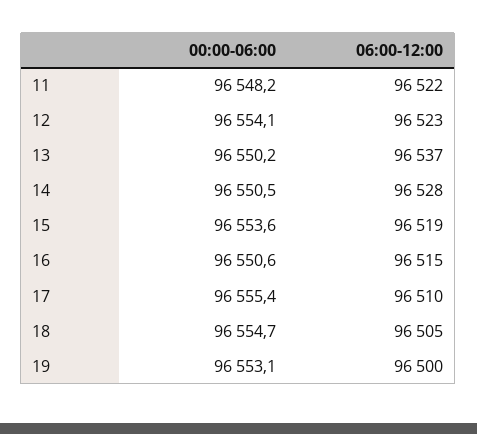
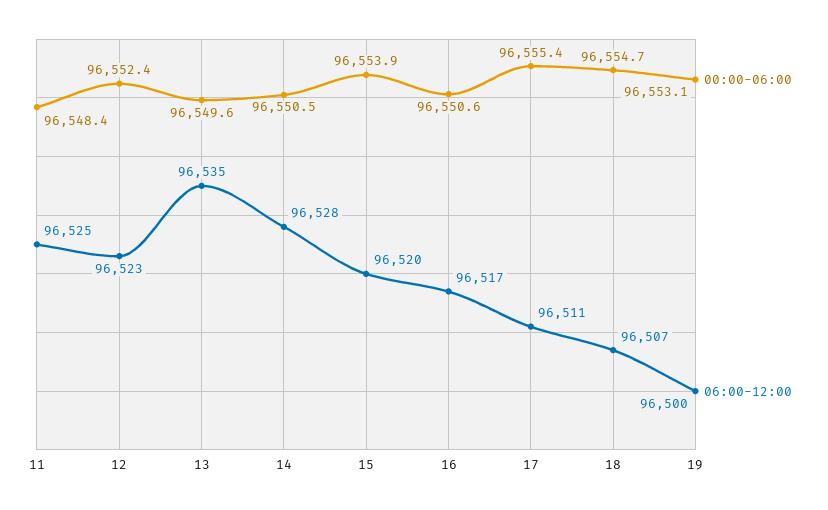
  {
    "00:00-06:00": {
-     "11": 96548.2,
+     "11": 96548.4,
-     "12": 96554.1,
+     "12": 96552.4,
-     "13": 96550.2,
+     "13": 96549.6,
      "14": 96550.5,
-     "15": 96553.6,
+     "15": 96553.9,
      "16": 96550.6,
      "17": 96555.4,
      "18": 96554.7,
      "19": 96553.1
    },
    "06:00-12:00": {
-     "11": 96522,
+     "11": 96525,
      "12": 96523,
-     "13": 96537,
+     "13": 96535,
      "14": 96528,
-     "15": 96519,
+     "15": 96520,
-     "16": 96515,
+     "16": 96517,
-     "17": 96510,
+     "17": 96511,
-     "18": 96505,
+     "18": 96507,
      "19": 96500
    }
  }

